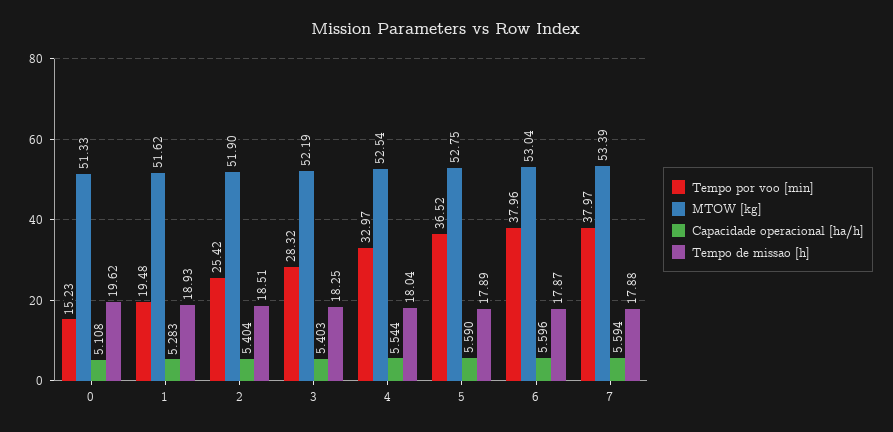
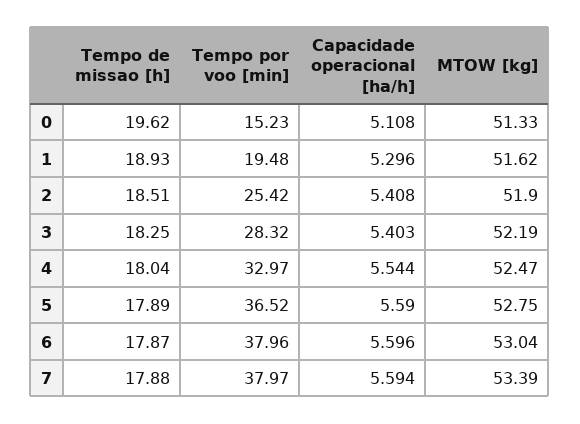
  {
    "Tempo por voo [min]": {
      "0": 15.23,
      "1": 19.48,
      "2": 25.42,
      "3": 28.32,
      "4": 32.97,
      "5": 36.52,
      "6": 37.96,
      "7": 37.97
    },
    "MTOW [kg]": {
      "0": 51.33,
      "1": 51.62,
      "2": 51.9,
      "3": 52.19,
-     "4": 52.54,
+     "4": 52.47,
      "5": 52.75,
      "6": 53.04,
      "7": 53.39
    },
    "Capacidade operacional [ha/h]": {
      "0": 5.108,
-     "1": 5.283,
+     "1": 5.296,
-     "2": 5.404,
+     "2": 5.408,
      "3": 5.403,
      "4": 5.544,
      "5": 5.59,
      "6": 5.596,
      "7": 5.594
    },
    "Tempo de missao [h]": {
      "0": 19.62,
      "1": 18.93,
      "2": 18.51,
      "3": 18.25,
      "4": 18.04,
      "5": 17.89,
      "6": 17.87,
      "7": 17.88
    }
  }

